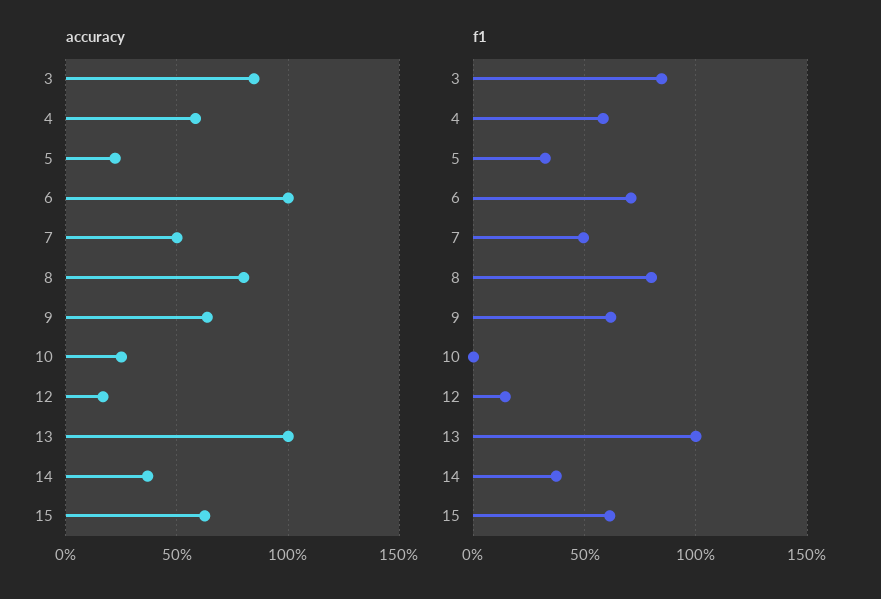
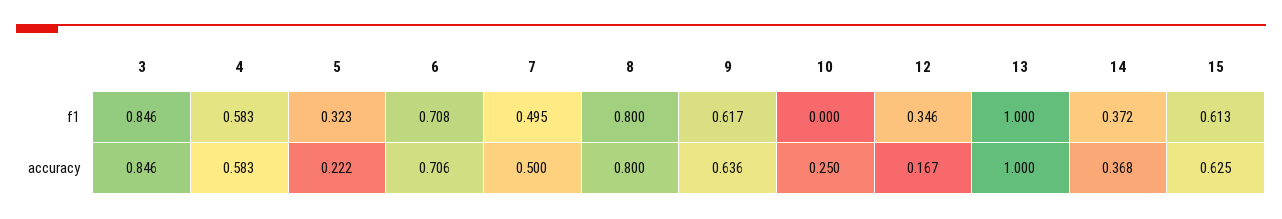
  {
    "accuracy": {
      "3": 0.846,
      "4": 0.583,
      "5": 0.222,
-     "6": 1,
+     "6": 0.706,
      "7": 0.5,
      "8": 0.8,
      "9": 0.636,
      "10": 0.25,
      "12": 0.167,
      "13": 1,
      "14": 0.368,
      "15": 0.625
    },
    "f1": {
      "3": 0.846,
      "4": 0.583,
      "5": 0.323,
      "6": 0.708,
      "7": 0.495,
      "8": 0.8,
      "9": 0.617,
      "10": 0,
-     "12": 0.15,
+     "12": 0.346,
      "13": 1,
      "14": 0.372,
      "15": 0.613
    }
  }

